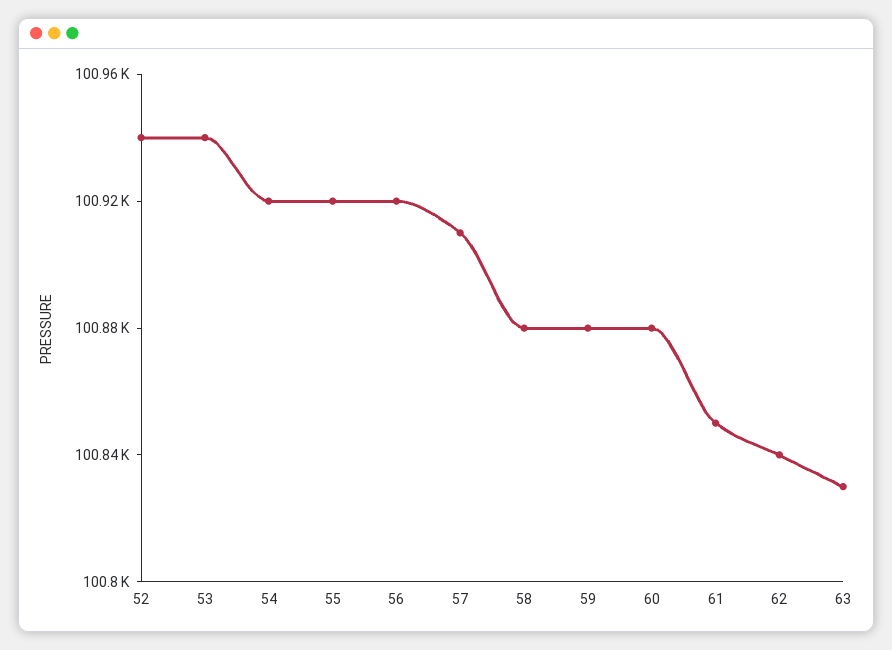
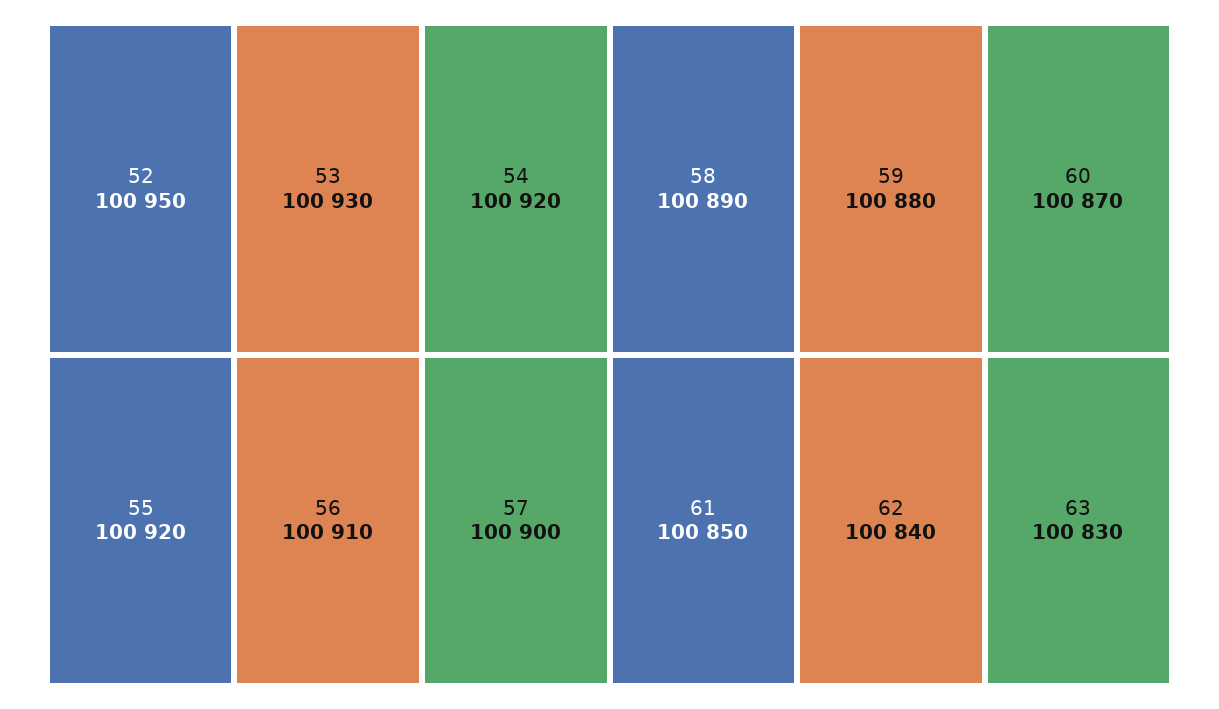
  {
-   "52": 100940,
+   "52": 100950,
-   "53": 100940,
+   "53": 100930,
    "54": 100920,
    "55": 100920,
-   "56": 100920,
+   "56": 100910,
-   "57": 100910,
+   "57": 100900,
-   "58": 100880,
+   "58": 100890,
    "59": 100880,
-   "60": 100880,
+   "60": 100870,
    "61": 100850,
    "62": 100840,
    "63": 100830
  }

